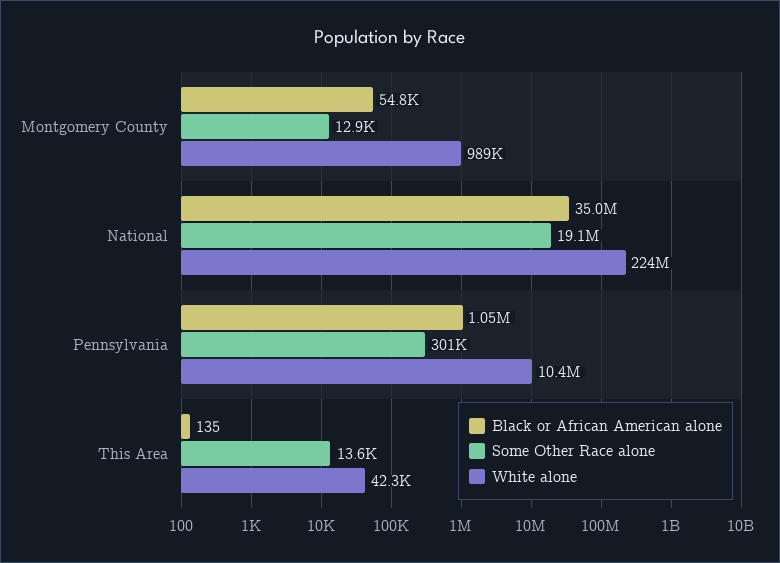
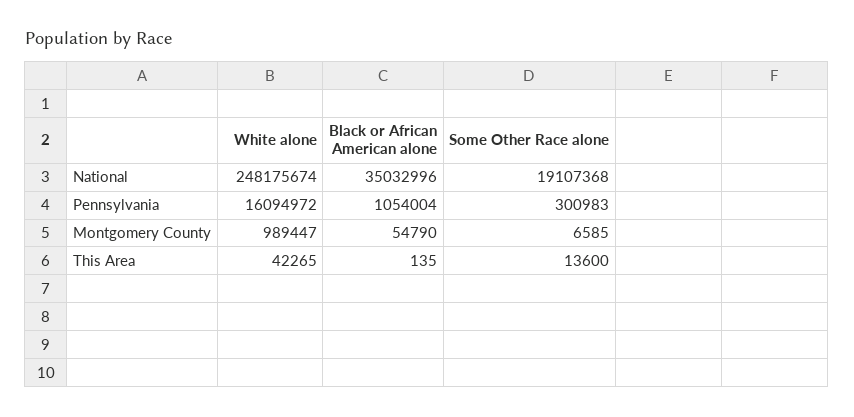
  {
    "Black or African American alone": {
      "Montgomery County": 54790,
      "National": 35032996,
      "Pennsylvania": 1054004,
      "This Area": 135
    },
    "Some Other Race alone": {
-     "Montgomery County": 12900,
+     "Montgomery County": 6585,
      "National": 19107368,
      "Pennsylvania": 300983,
      "This Area": 13600
    },
    "White alone": {
      "Montgomery County": 989447,
-     "National": 224000000,
+     "National": 248175674,
-     "Pennsylvania": 10400000,
+     "Pennsylvania": 16094972,
      "This Area": 42265
    }
  }

